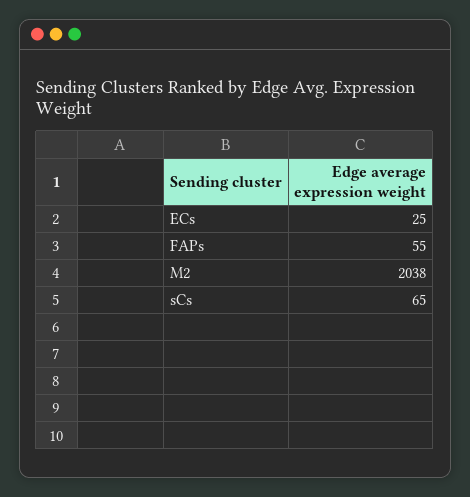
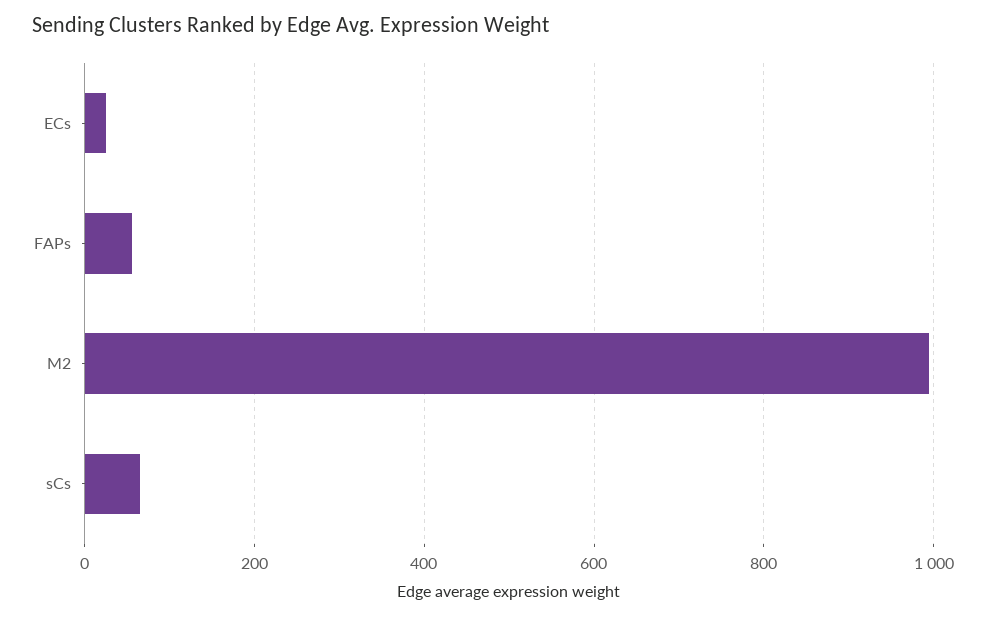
  {
    "ECs": 25,
    "FAPs": 55,
-   "M2": 2038,
+   "M2": 1000,
    "sCs": 65
  }

